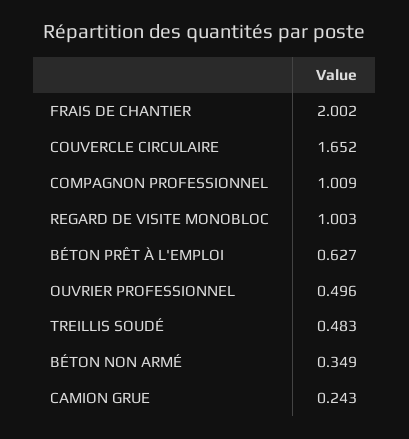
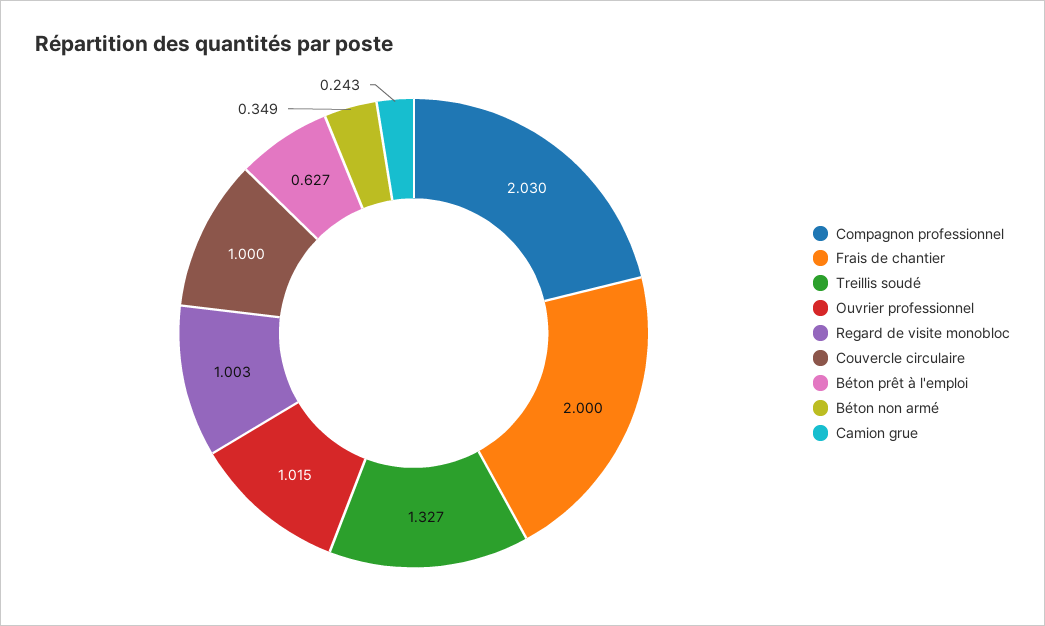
  {
-   "FRAIS DE CHANTIER": 2.002,
+   "FRAIS DE CHANTIER": 2,
-   "COUVERCLE CIRCULAIRE": 1.652,
+   "COUVERCLE CIRCULAIRE": 1,
-   "COMPAGNON PROFESSIONNEL": 1.009,
+   "COMPAGNON PROFESSIONNEL": 2.03,
    "REGARD DE VISITE MONOBLOC": 1.003,
    "BÉTON PRÊT À L'EMPLOI": 0.627,
-   "OUVRIER PROFESSIONNEL": 0.496,
+   "OUVRIER PROFESSIONNEL": 1.015,
-   "TREILLIS SOUDÉ": 0.483,
+   "TREILLIS SOUDÉ": 1.327,
    "BÉTON NON ARMÉ": 0.349,
    "CAMION GRUE": 0.243
  }

